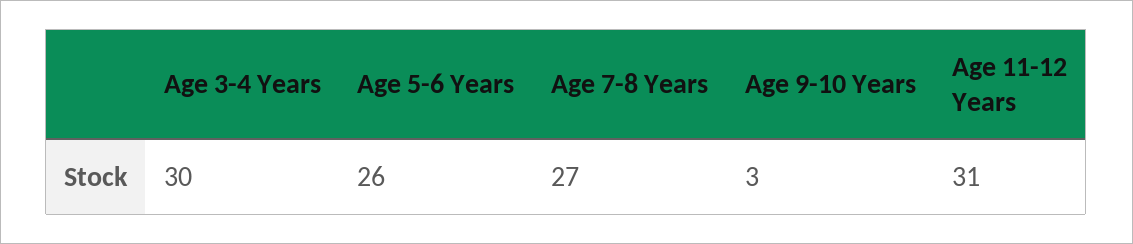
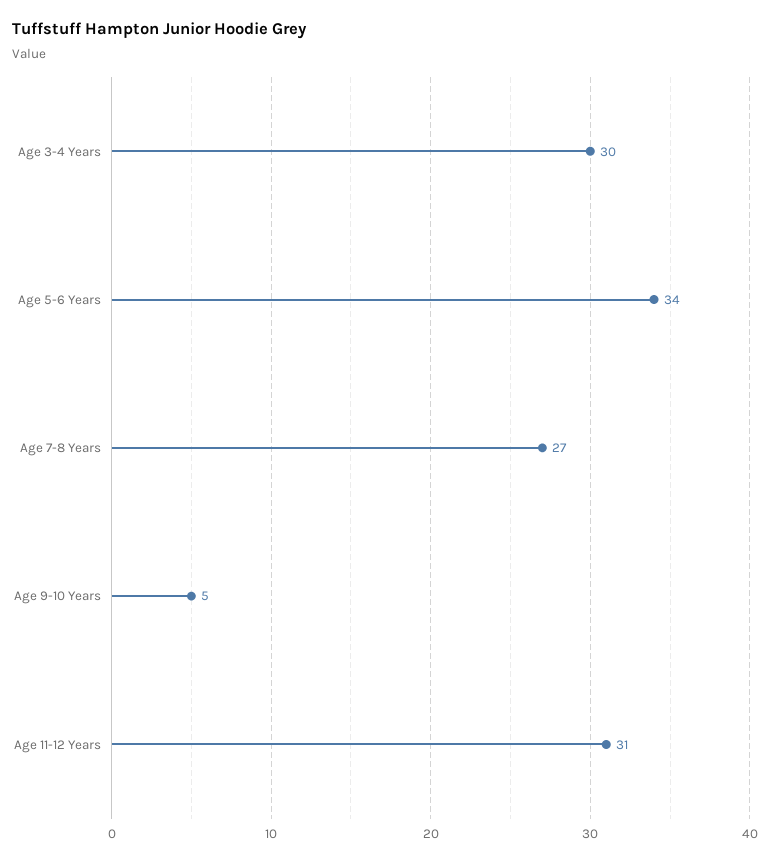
  {
    "Age 3-4 Years": 30,
-   "Age 5-6 Years": 26,
+   "Age 5-6 Years": 34,
    "Age 7-8 Years": 27,
-   "Age 9-10 Years": 3,
+   "Age 9-10 Years": 5,
    "Age 11-12 Years": 31
  }

